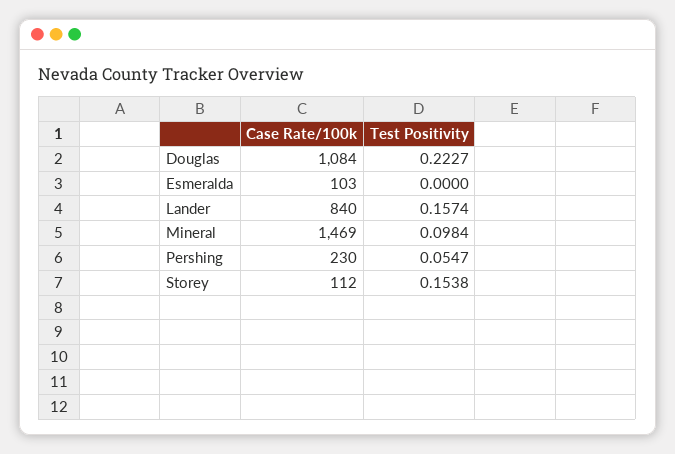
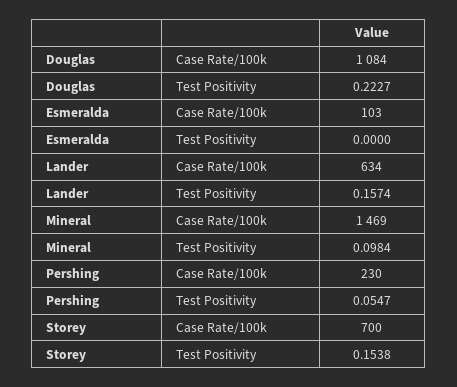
  {
    "Case Rate/100k": {
      "Douglas": 1084,
      "Esmeralda": 103,
-     "Lander": 840,
+     "Lander": 634,
      "Mineral": 1469,
      "Pershing": 230,
-     "Storey": 112
+     "Storey": 700
    },
    "Test Positivity": {
      "Douglas": 0.2227,
      "Esmeralda": 0,
      "Lander": 0.1574,
      "Mineral": 0.0984,
      "Pershing": 0.0547,
      "Storey": 0.1538
    }
  }

